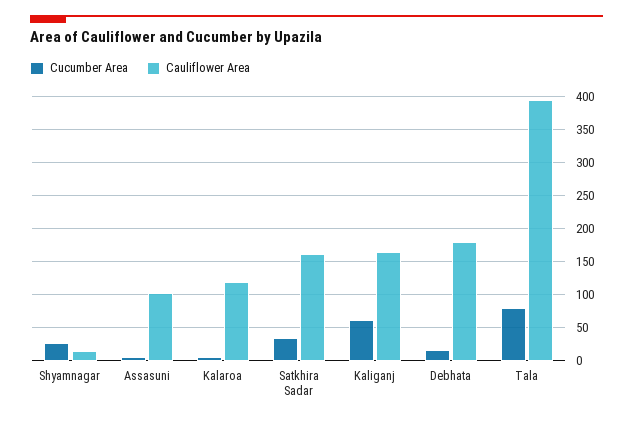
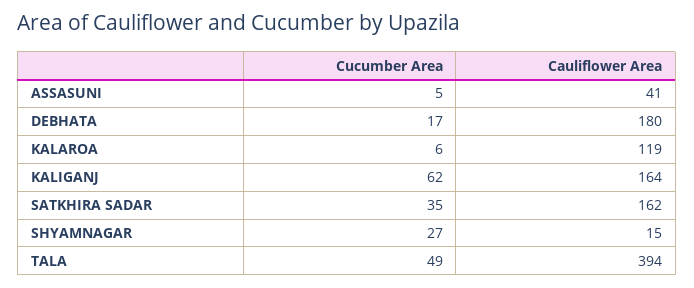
  {
    "Cucumber Area": {
      "Shyamnagar": 27,
      "Assasuni": 5,
      "Kalaroa": 6,
      "Satkhira Sadar": 35,
      "Kaliganj": 62,
      "Debhata": 17,
-     "Tala": 80
+     "Tala": 49
    },
    "Cauliflower Area": {
      "Shyamnagar": 15,
-     "Assasuni": 100,
+     "Assasuni": 41,
      "Kalaroa": 119,
      "Satkhira Sadar": 162,
      "Kaliganj": 164,
      "Debhata": 180,
      "Tala": 394
    }
  }

